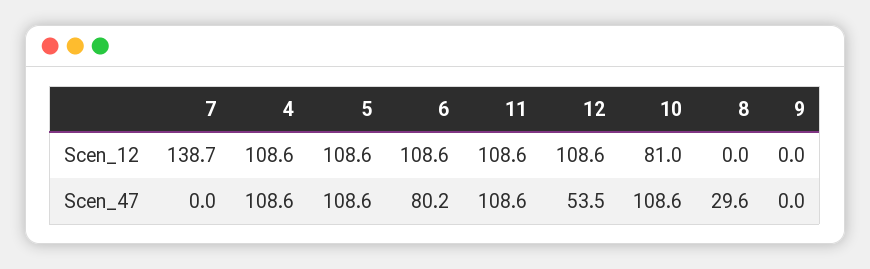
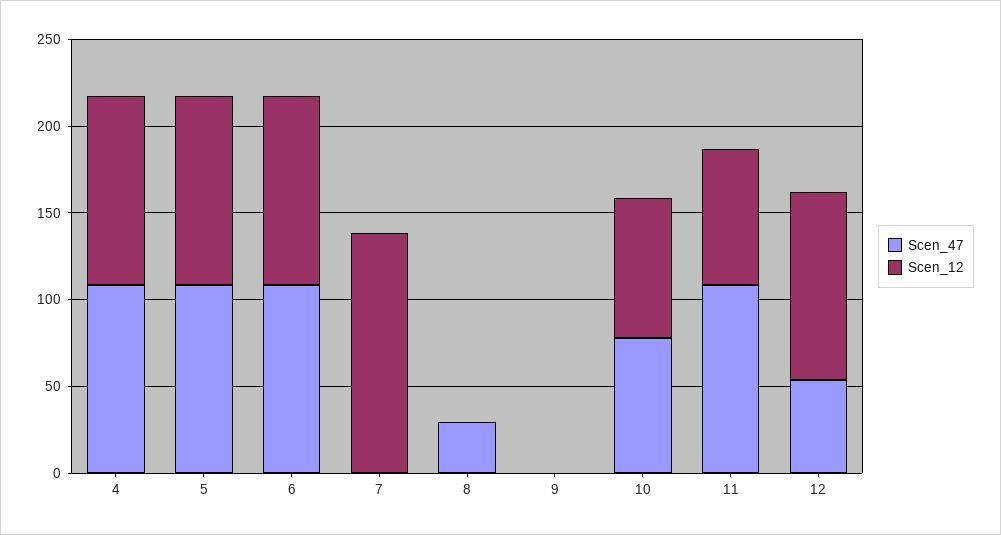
  {
    "Scen_12": {
      "7": 138.7,
      "4": 108.6,
      "5": 108.6,
      "6": 108.6,
-     "11": 108.6,
+     "11": 80,
      "12": 108.6,
      "10": 81,
      "8": 0,
      "9": 0
    },
    "Scen_47": {
      "7": 0,
      "4": 108.6,
      "5": 108.6,
-     "6": 80.2,
+     "6": 110,
      "11": 108.6,
      "12": 53.5,
-     "10": 108.6,
+     "10": 80,
      "8": 29.6,
      "9": 0
    }
  }

